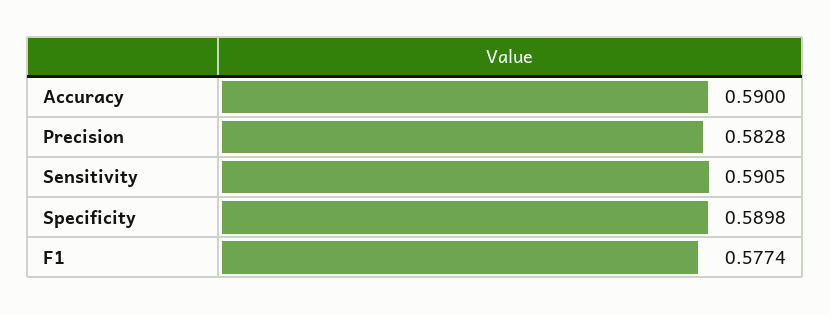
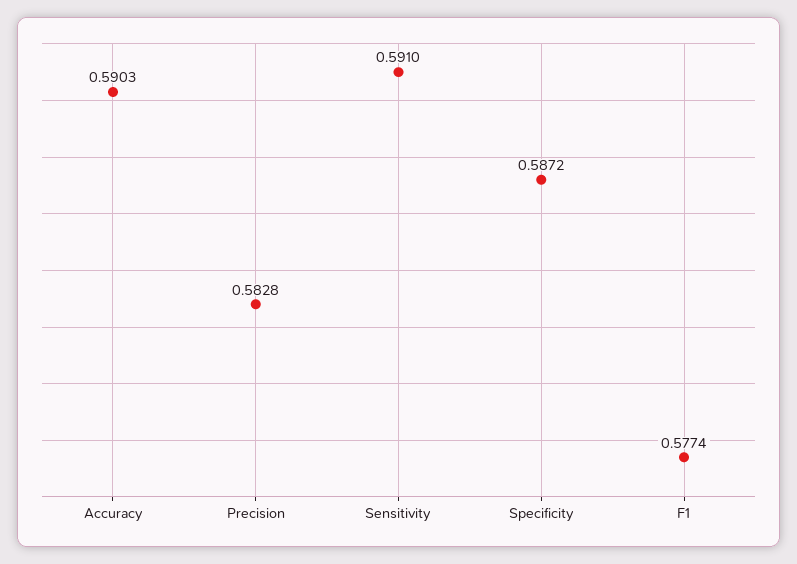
  {
-   "Accuracy": 0.59,
+   "Accuracy": 0.5903,
    "Precision": 0.5828,
-   "Sensitivity": 0.5905,
+   "Sensitivity": 0.591,
-   "Specificity": 0.5898,
+   "Specificity": 0.5872,
    "F1": 0.5774
  }

